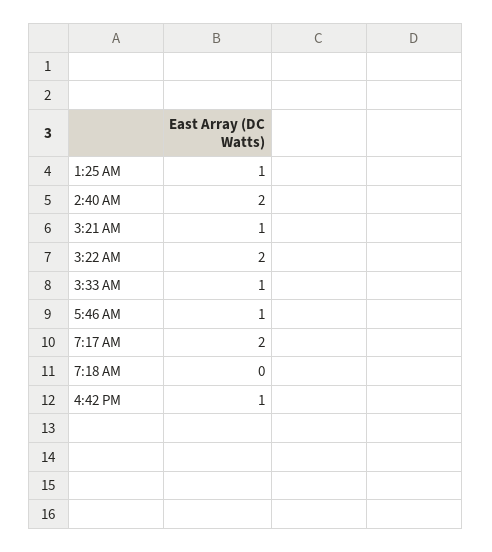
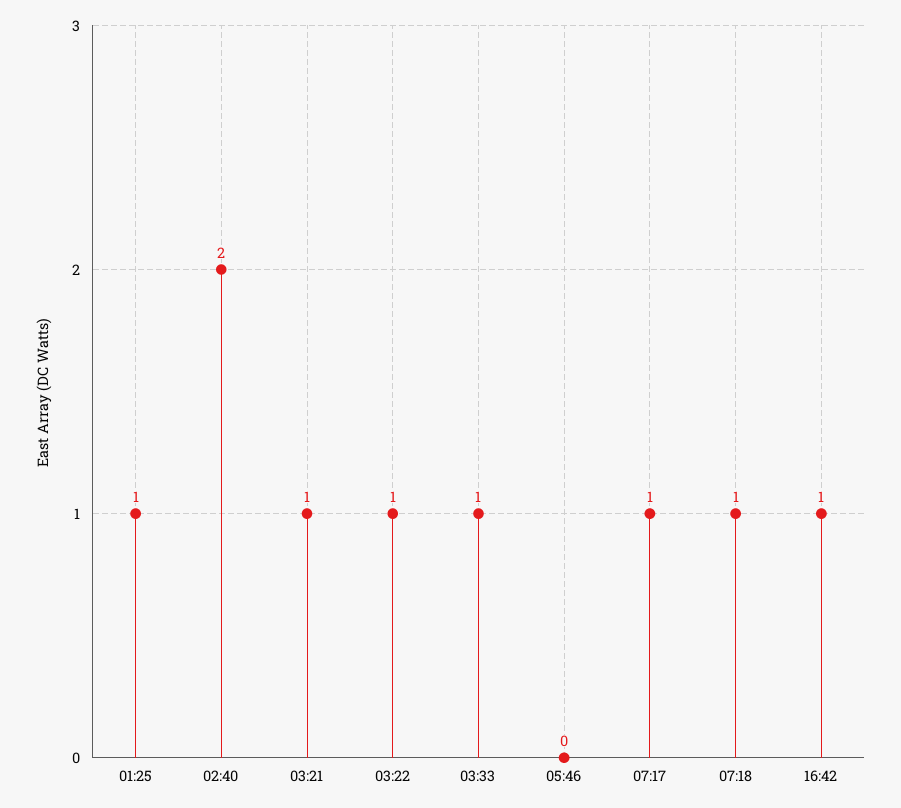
  {
    "1:25 AM": 1,
    "2:40 AM": 2,
    "3:21 AM": 1,
-   "3:22 AM": 2,
+   "3:22 AM": 1,
    "3:33 AM": 1,
-   "5:46 AM": 1,
+   "5:46 AM": 0,
-   "7:17 AM": 2,
+   "7:17 AM": 1,
-   "7:18 AM": 0,
+   "7:18 AM": 1,
    "4:42 PM": 1
  }

